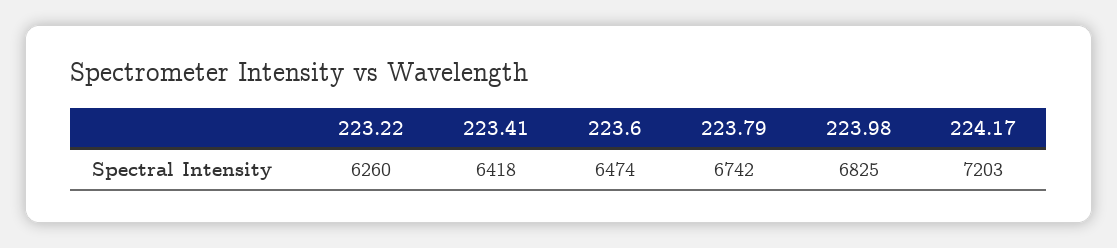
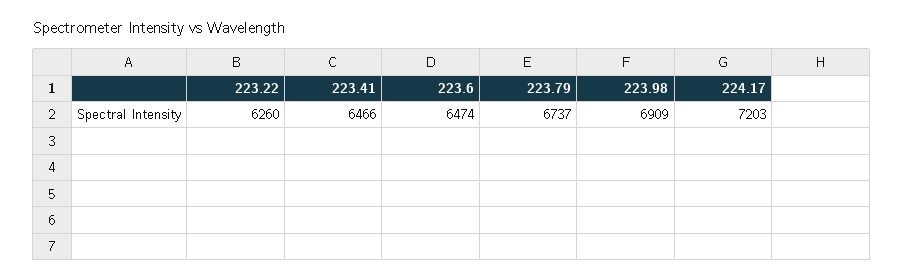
  {
    "223.22": 6260,
-   "223.41": 6418,
+   "223.41": 6466,
    "223.6": 6474,
-   "223.79": 6742,
+   "223.79": 6737,
-   "223.98": 6825,
+   "223.98": 6909,
    "224.17": 7203
  }

